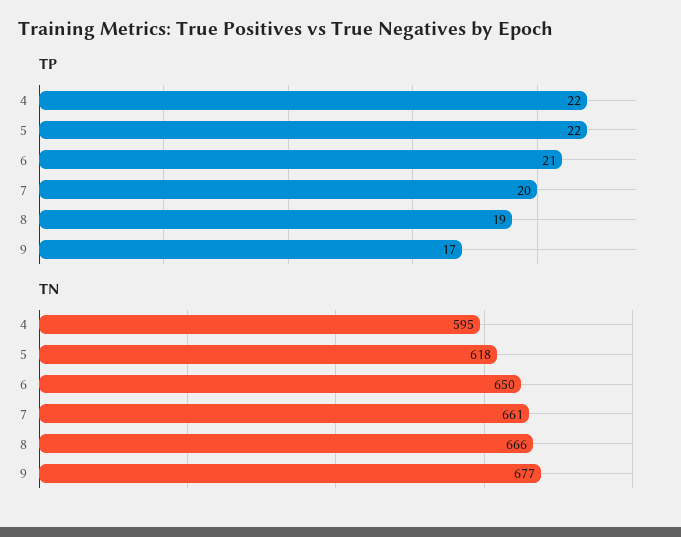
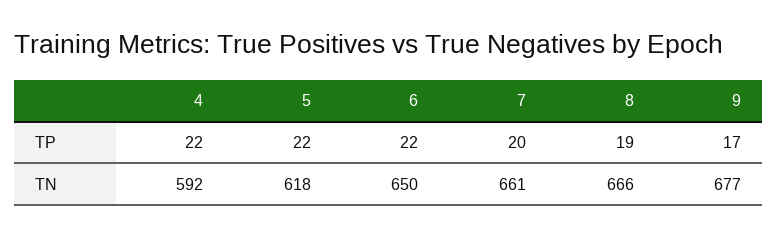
  {
    "TP": {
      "4": 22,
      "5": 22,
-     "6": 21,
+     "6": 22,
      "7": 20,
      "8": 19,
      "9": 17
    },
    "TN": {
-     "4": 595,
+     "4": 592,
      "5": 618,
      "6": 650,
      "7": 661,
      "8": 666,
      "9": 677
    }
  }

